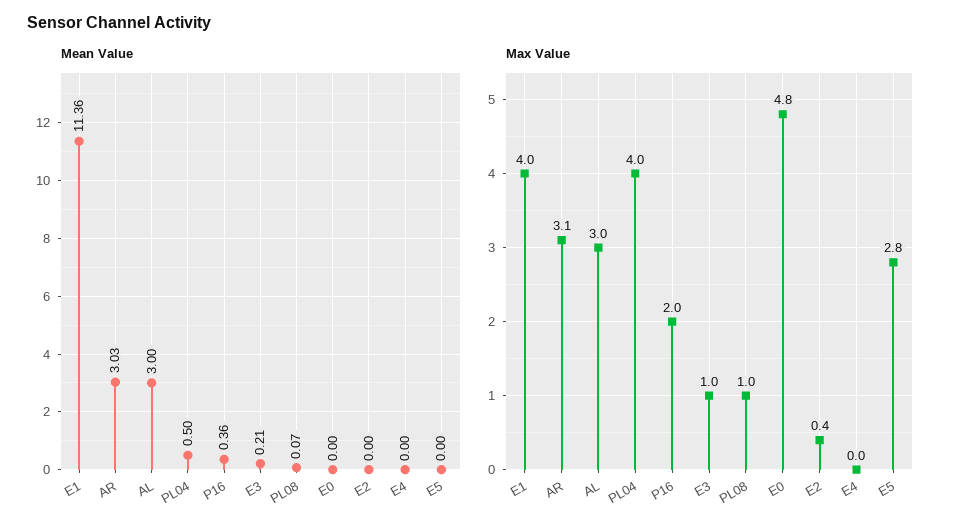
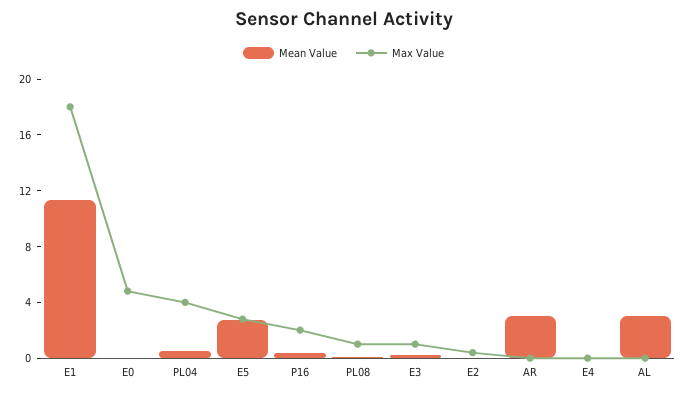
  {
    "Mean Value": {
      "E1": 11.36,
      "AR": 3.03,
      "AL": 3,
      "PL04": 0.5,
      "P16": 0.36,
      "E3": 0.21,
      "PL08": 0.07,
      "E0": 0,
      "E2": 0,
      "E4": 0,
-     "E5": 0
+     "E5": 3
    },
    "Max Value": {
-     "E1": 4,
+     "E1": 18,
-     "AR": 3.1,
+     "AR": 0,
-     "AL": 3,
+     "AL": 0,
      "PL04": 4,
      "P16": 2,
      "E3": 1,
      "PL08": 1,
      "E0": 4.8,
      "E2": 0.4,
      "E4": 0,
      "E5": 2.8
    }
  }

